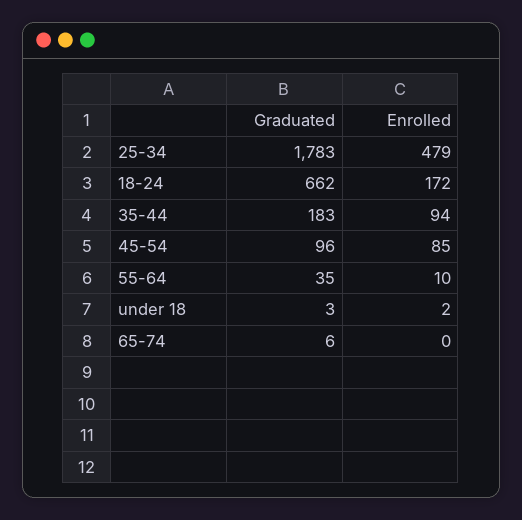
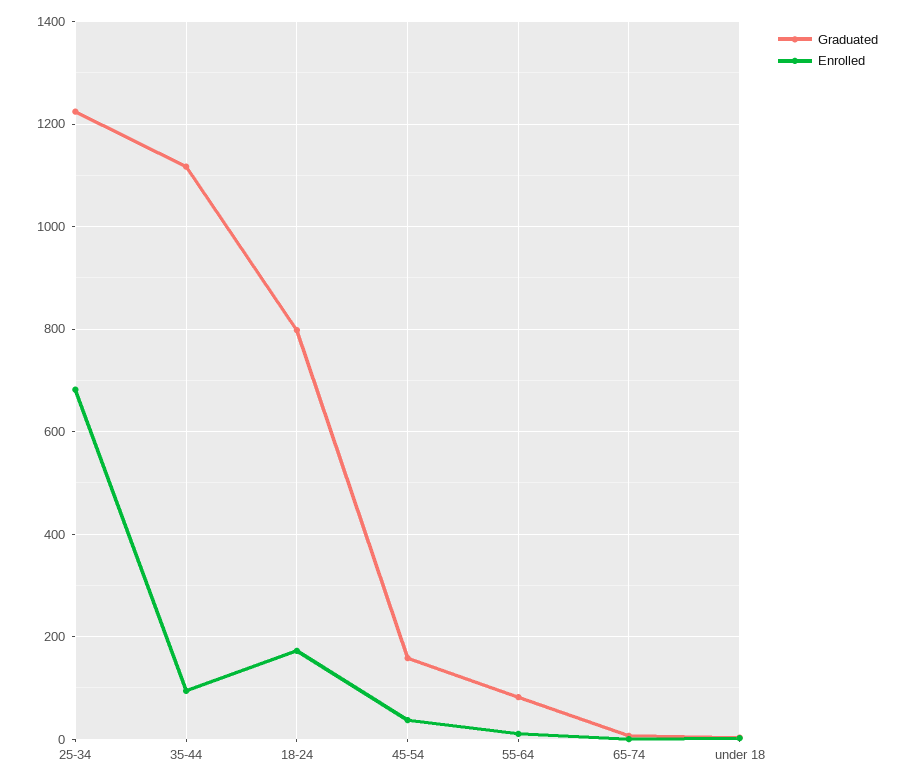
  {
    "Graduated": {
-     "25-34": 1783,
+     "25-34": 1220,
-     "18-24": 662,
+     "18-24": 800,
-     "35-44": 183,
+     "35-44": 1120,
-     "45-54": 96,
+     "45-54": 160,
-     "55-64": 35,
+     "55-64": 80,
      "under 18": 3,
      "65-74": 6
    },
    "Enrolled": {
-     "25-34": 479,
+     "25-34": 680,
      "18-24": 172,
      "35-44": 94,
-     "45-54": 85,
+     "45-54": 40,
      "55-64": 10,
      "under 18": 2,
      "65-74": 0
    }
  }

